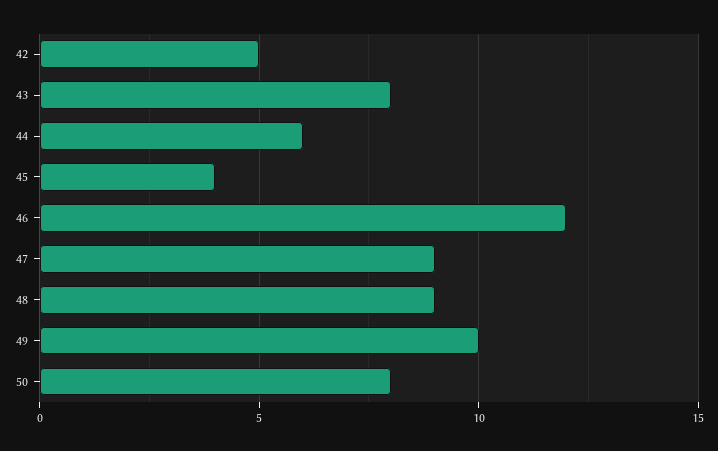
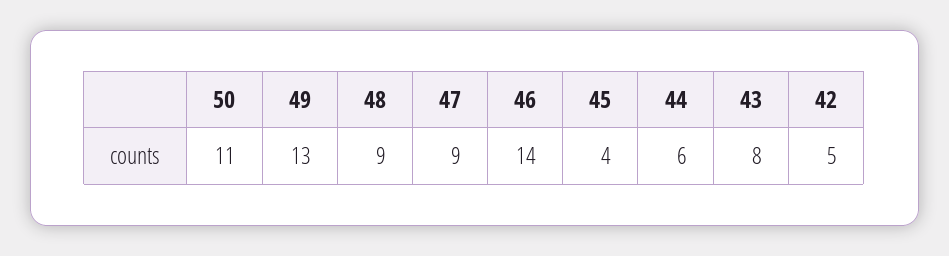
  {
    "42": 5,
    "43": 8,
    "44": 6,
    "45": 4,
-   "46": 12,
+   "46": 14,
    "47": 9,
    "48": 9,
-   "49": 10,
+   "49": 13,
-   "50": 8
+   "50": 11
  }

